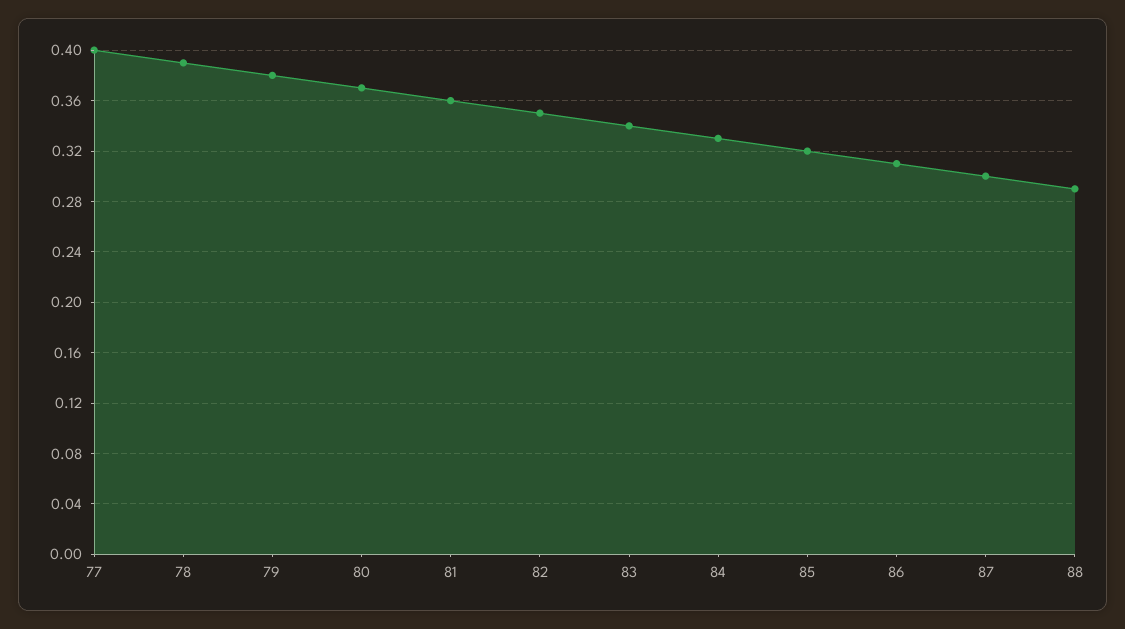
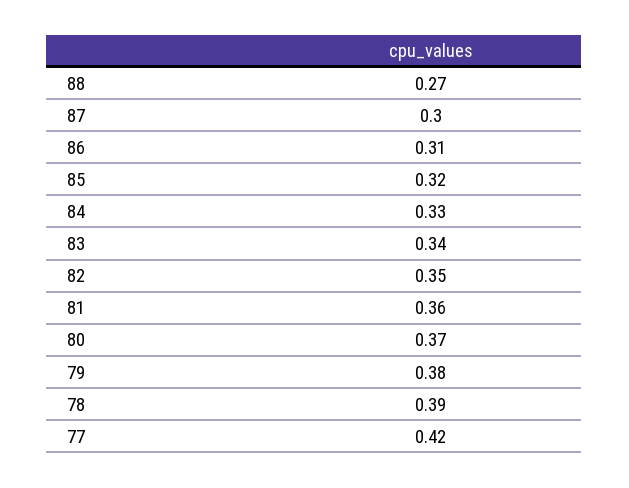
  {
-   "77": 0.4,
+   "77": 0.42,
    "78": 0.39,
    "79": 0.38,
    "80": 0.37,
    "81": 0.36,
    "82": 0.35,
    "83": 0.34,
    "84": 0.33,
    "85": 0.32,
    "86": 0.31,
    "87": 0.3,
-   "88": 0.29
+   "88": 0.27
  }

